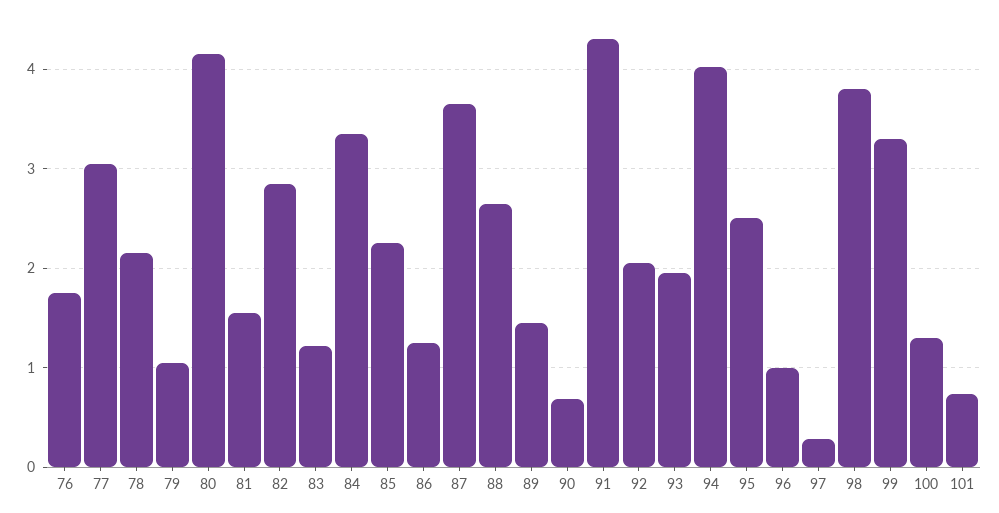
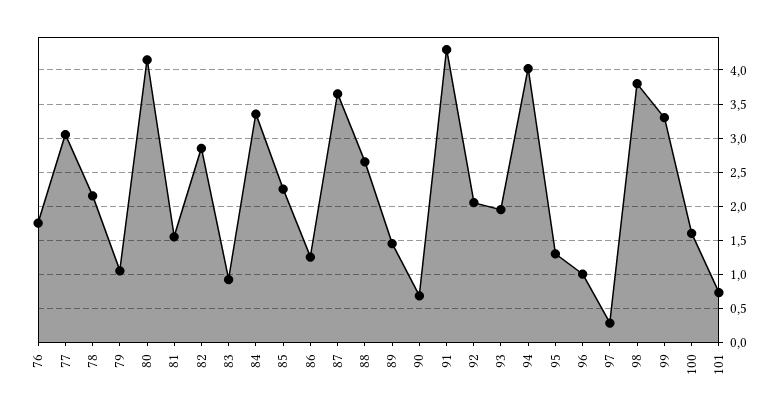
  {
    "76": 1.8,
    "77": 3.1,
    "78": 2.2,
    "79": 1.1,
    "80": 4.2,
    "81": 1.6,
    "82": 2.9,
-   "83": 1.2,
+   "83": 0.9,
    "84": 3.4,
    "85": 2.3,
    "86": 1.3,
    "87": 3.7,
    "88": 2.7,
    "89": 1.5,
    "90": 0.7,
    "91": 4.3,
    "92": 2.1,
    "93": 2,
    "94": 4,
-   "95": 2.5,
+   "95": 1.3,
    "96": 1,
    "97": 0.3,
    "98": 3.8,
    "99": 3.3,
-   "100": 1.3,
+   "100": 1.6,
    "101": 0.7
  }

